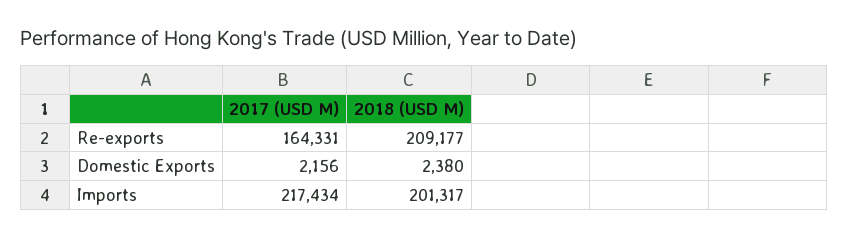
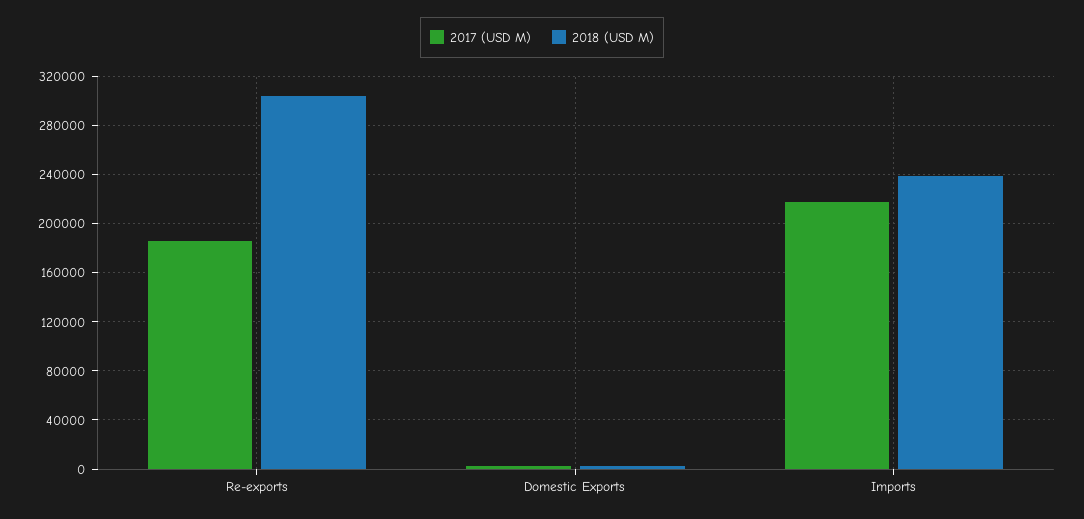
  {
    "2017 (USD M)": {
-     "Re-exports": 164331,
+     "Re-exports": 185000,
      "Domestic Exports": 2156,
      "Imports": 217434
    },
    "2018 (USD M)": {
-     "Re-exports": 209177,
+     "Re-exports": 305000,
      "Domestic Exports": 2380,
-     "Imports": 201317
+     "Imports": 240000
    }
  }

